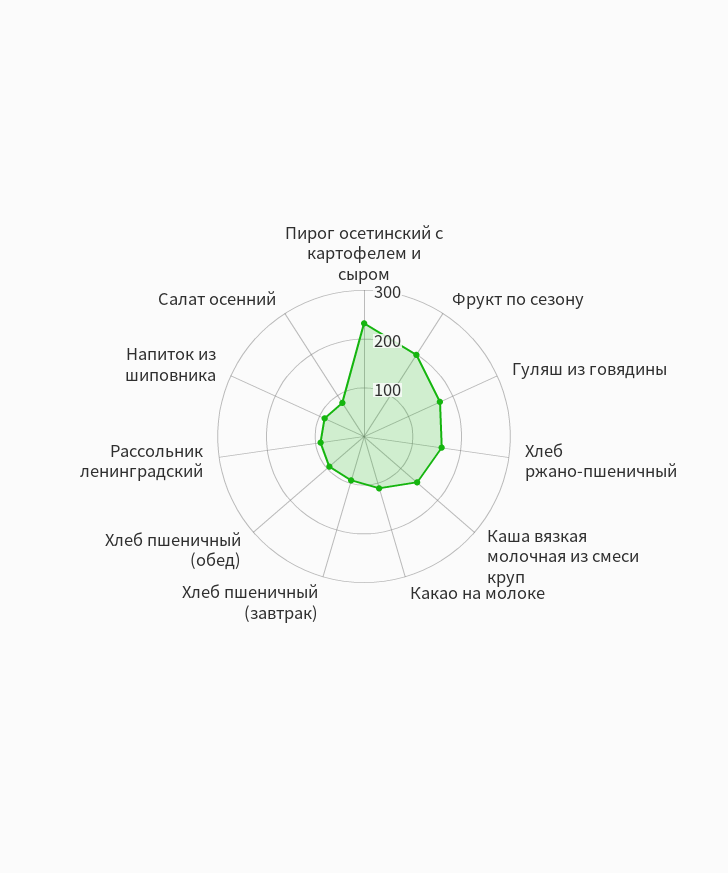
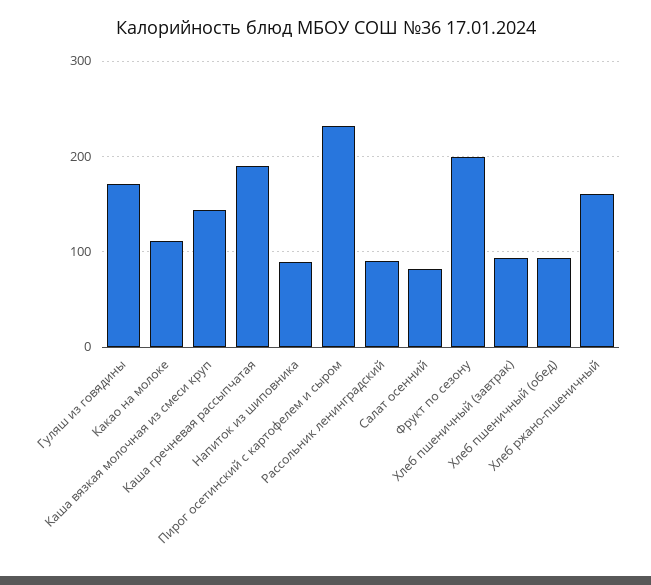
  {
    "Пирог осетинский с картофелем и сыром": 230,
    "Фрукт по сезону": 200,
    "Гуляш из говядины": 170,
    "Хлеб ржано-пшеничный": 160,
    "Каша вязкая молочная из смеси круп": 140,
    "Какао на молоке": 110,
    "Хлеб пшеничный (завтрак)": 90,
    "Хлеб пшеничный (обед)": 90,
    "Рассольник ленинградский": 90,
    "Напиток из шиповника": 90,
-   "Салат осенний": 80
+   "Салат осенний": 80,
+   "Каша гречневая рассыпчатая": 190
  }

